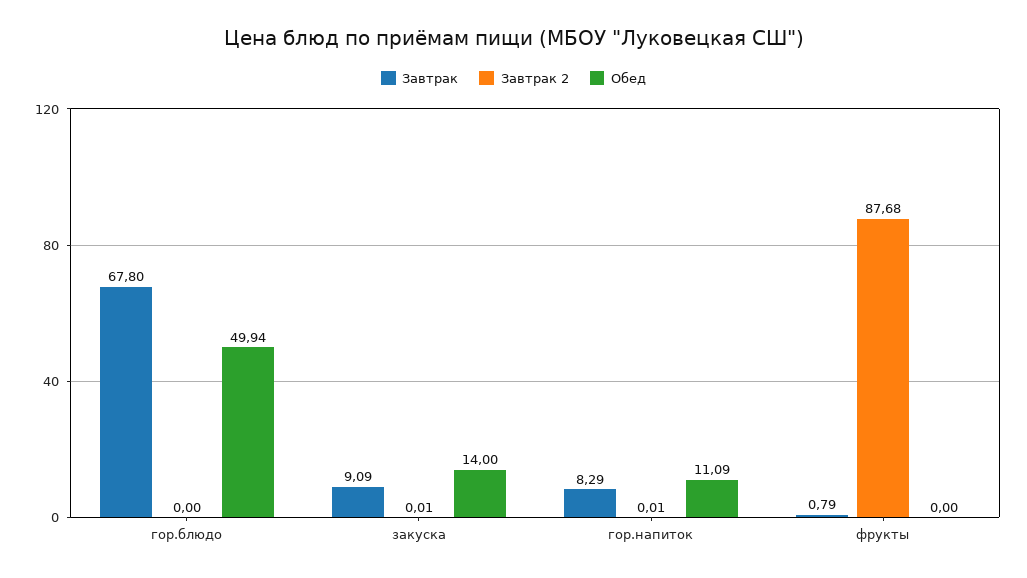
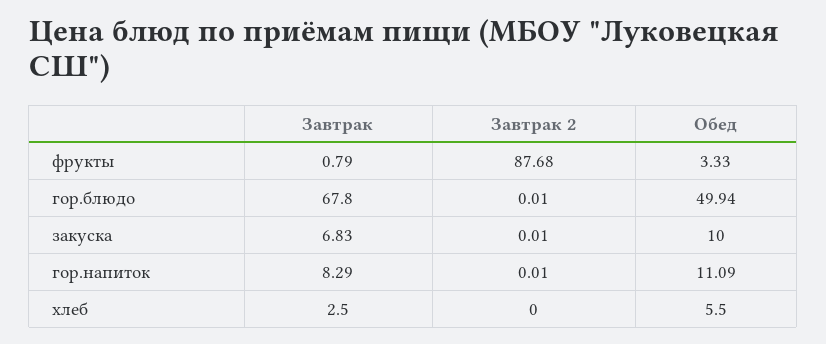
  {
    "Завтрак": {
      "гор.блюдо": 67.8,
-     "закуска": 9.09,
+     "закуска": 6.83,
      "гор.напиток": 8.29,
-     "фрукты": 0.79
+     "фрукты": 0.79,
+     "хлеб": 2.5
    },
    "Завтрак 2": {
-     "гор.блюдо": 0,
+     "гор.блюдо": 0.01,
      "закуска": 0.01,
      "гор.напиток": 0.01,
-     "фрукты": 87.68
+     "фрукты": 87.68,
+     "хлеб": 0
    },
    "Обед": {
      "гор.блюдо": 49.94,
-     "закуска": 14,
+     "закуска": 10,
      "гор.напиток": 11.09,
-     "фрукты": 0
+     "фрукты": 3.33,
+     "хлеб": 5.5
    }
  }

